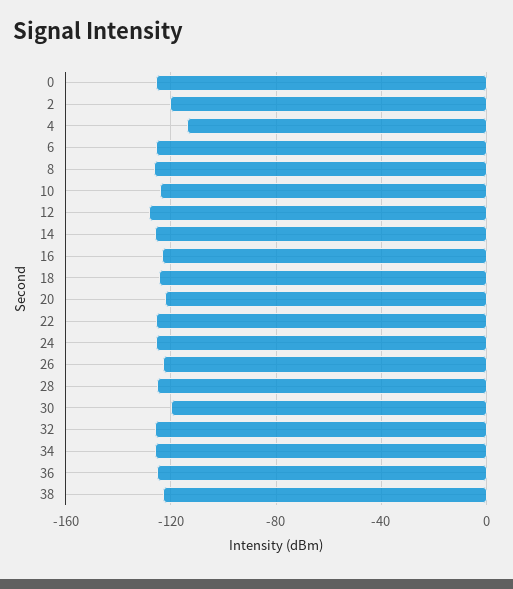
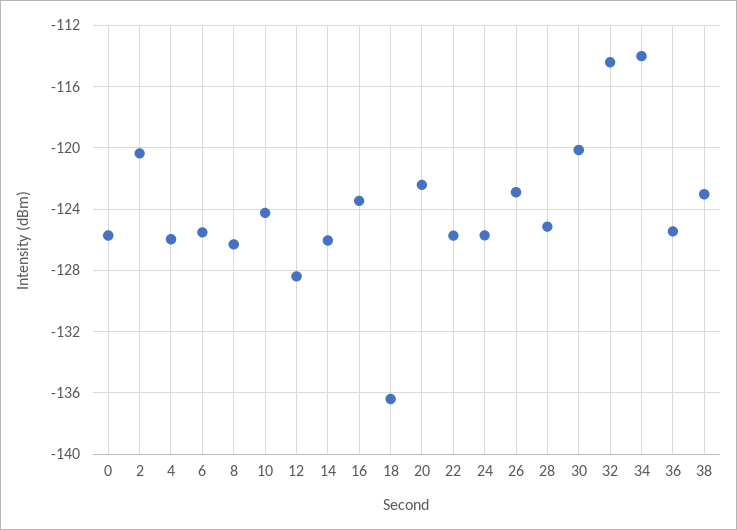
  {
    "0": -125.5,
    "2": -120.5,
-   "4": -115,
+   "4": -126,
    "6": -125.5,
    "8": -126.5,
    "10": -124.5,
    "12": -128.5,
    "14": -126,
    "16": -123.5,
-   "18": -125,
+   "18": -136.5,
    "20": -122.5,
    "22": -125.5,
    "24": -125.5,
    "26": -123,
    "28": -125,
    "30": -120,
-   "32": -125,
+   "32": -114.5,
-   "34": -125,
+   "34": -114,
    "36": -125.5,
    "38": -123
  }

